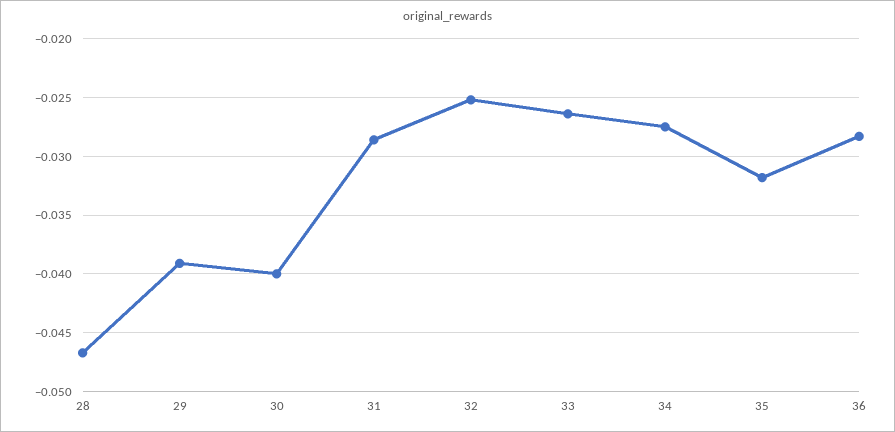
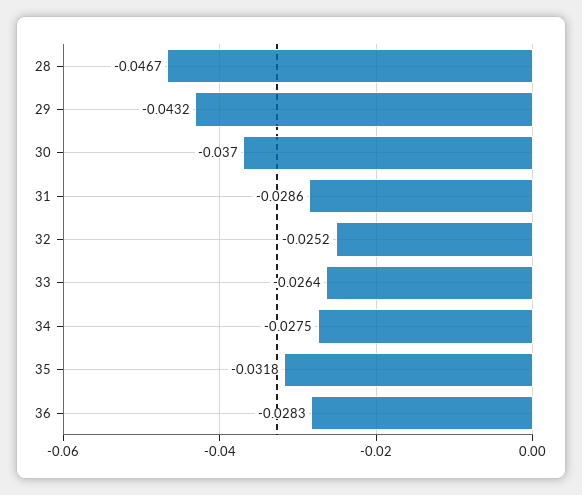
  {
    "28": -0.0467,
-   "29": -0.039,
+   "29": -0.0432,
-   "30": -0.04,
+   "30": -0.037,
    "31": -0.0286,
    "32": -0.0252,
    "33": -0.0264,
    "34": -0.0275,
    "35": -0.0318,
    "36": -0.0283
  }

